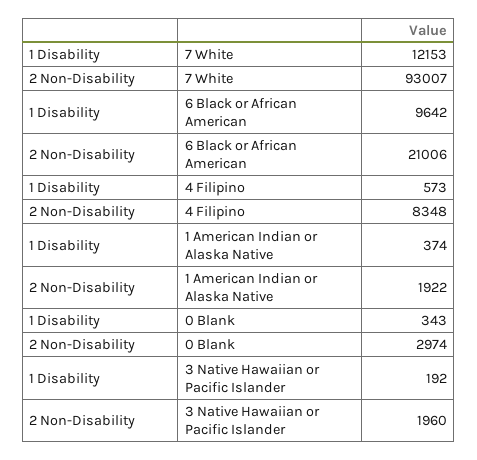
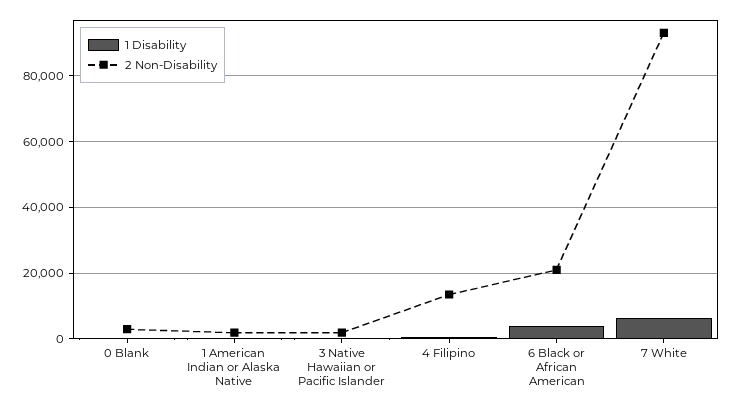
  {
    "1 Disability": {
-     "7 White": 12153,
+     "7 White": 6000,
-     "6 Black or African American": 9642,
+     "6 Black or African American": 4000,
      "4 Filipino": 573,
      "1 American Indian or Alaska Native": 374,
      "0 Blank": 343,
      "3 Native Hawaiian or Pacific Islander": 192
    },
    "2 Non-Disability": {
      "7 White": 93007,
      "6 Black or African American": 21006,
-     "4 Filipino": 8348,
+     "4 Filipino": 14000,
      "1 American Indian or Alaska Native": 1922,
      "0 Blank": 2974,
      "3 Native Hawaiian or Pacific Islander": 1960
    }
  }

